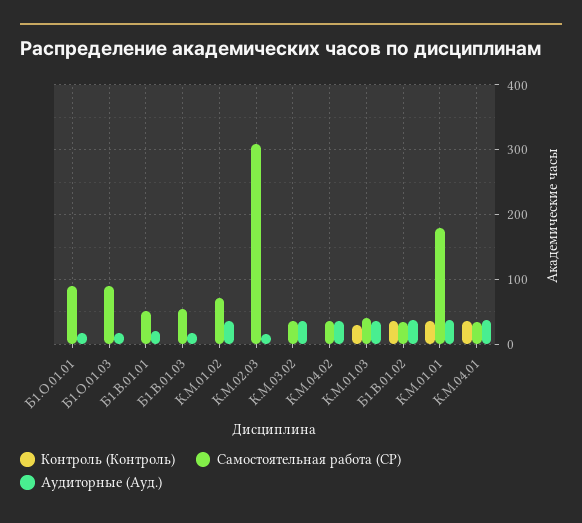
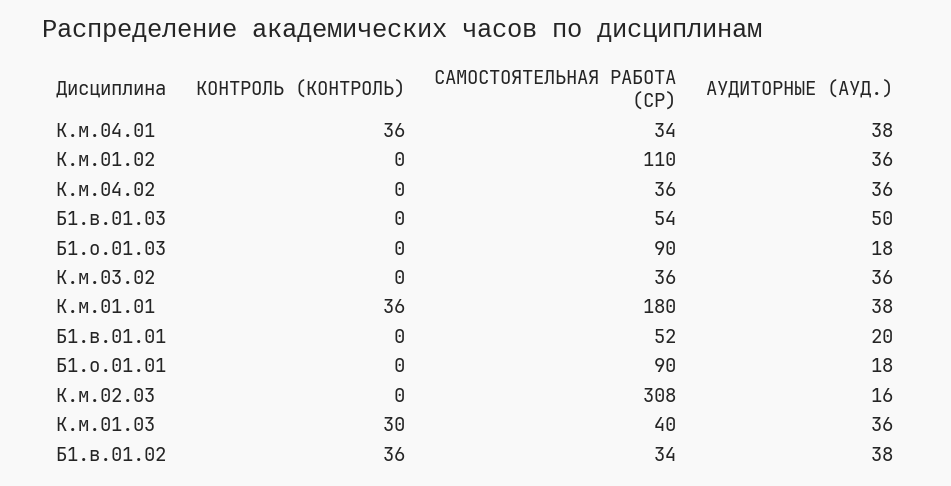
  {
    "Контроль (Контроль)": {
      "Б1.О.01.01": 0,
      "Б1.О.01.03": 0,
      "Б1.В.01.01": 0,
      "Б1.В.01.03": 0,
      "К.М.01.02": 0,
      "К.М.02.03": 0,
      "К.М.03.02": 0,
      "К.М.04.02": 0,
      "К.М.01.03": 30,
      "Б1.В.01.02": 36,
      "К.М.01.01": 36,
      "К.М.04.01": 36
    },
    "Самостоятельная работа (СР)": {
      "Б1.О.01.01": 90,
      "Б1.О.01.03": 90,
      "Б1.В.01.01": 52,
      "Б1.В.01.03": 54,
-     "К.М.01.02": 70,
+     "К.М.01.02": 110,
      "К.М.02.03": 308,
      "К.М.03.02": 36,
      "К.М.04.02": 36,
      "К.М.01.03": 40,
      "Б1.В.01.02": 34,
      "К.М.01.01": 180,
      "К.М.04.01": 34
    },
    "Аудиторные (Ауд.)": {
      "Б1.О.01.01": 18,
      "Б1.О.01.03": 18,
      "Б1.В.01.01": 20,
-     "Б1.В.01.03": 20,
+     "Б1.В.01.03": 50,
      "К.М.01.02": 36,
      "К.М.02.03": 16,
      "К.М.03.02": 36,
      "К.М.04.02": 36,
      "К.М.01.03": 36,
      "Б1.В.01.02": 38,
      "К.М.01.01": 38,
      "К.М.04.01": 38
    }
  }

